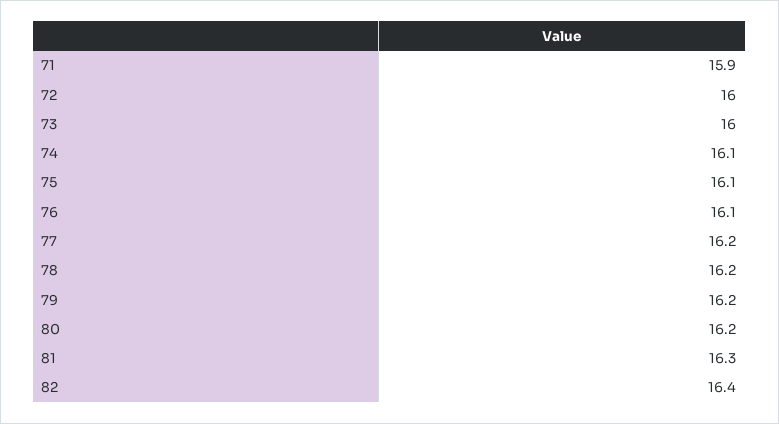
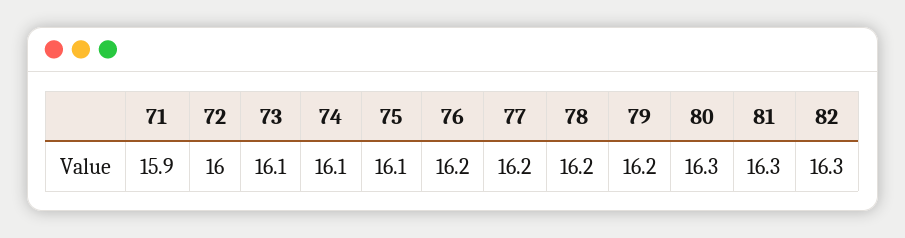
  {
    "71": 15.9,
    "72": 16,
-   "73": 16,
+   "73": 16.1,
    "74": 16.1,
    "75": 16.1,
-   "76": 16.1,
+   "76": 16.2,
    "77": 16.2,
    "78": 16.2,
    "79": 16.2,
-   "80": 16.2,
+   "80": 16.3,
    "81": 16.3,
-   "82": 16.4
+   "82": 16.3
  }

